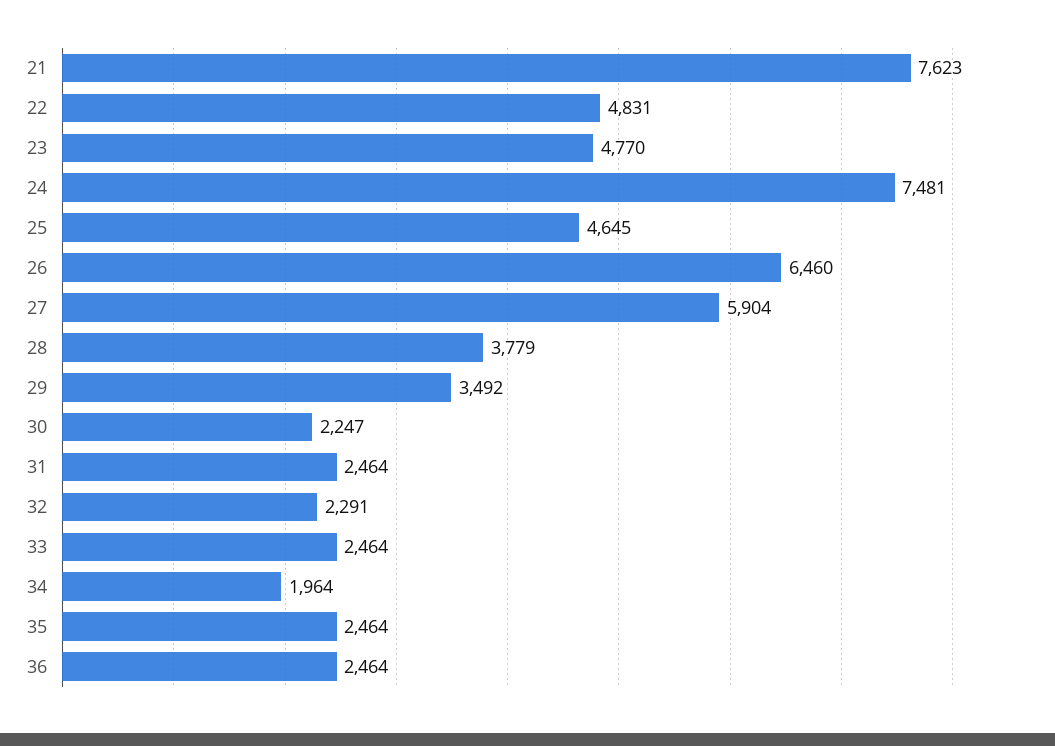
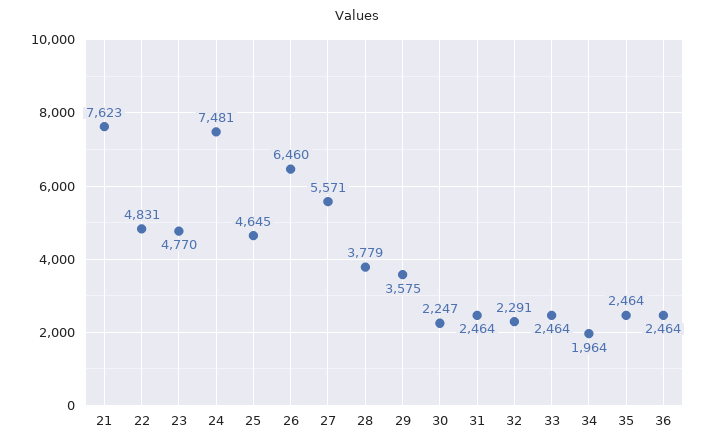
  {
    "21": 7623,
    "22": 4831,
    "23": 4770,
    "24": 7481,
    "25": 4645,
    "26": 6460,
-   "27": 5904,
+   "27": 5571,
    "28": 3779,
-   "29": 3492,
+   "29": 3575,
    "30": 2247,
    "31": 2464,
    "32": 2291,
    "33": 2464,
    "34": 1964,
    "35": 2464,
    "36": 2464
  }

